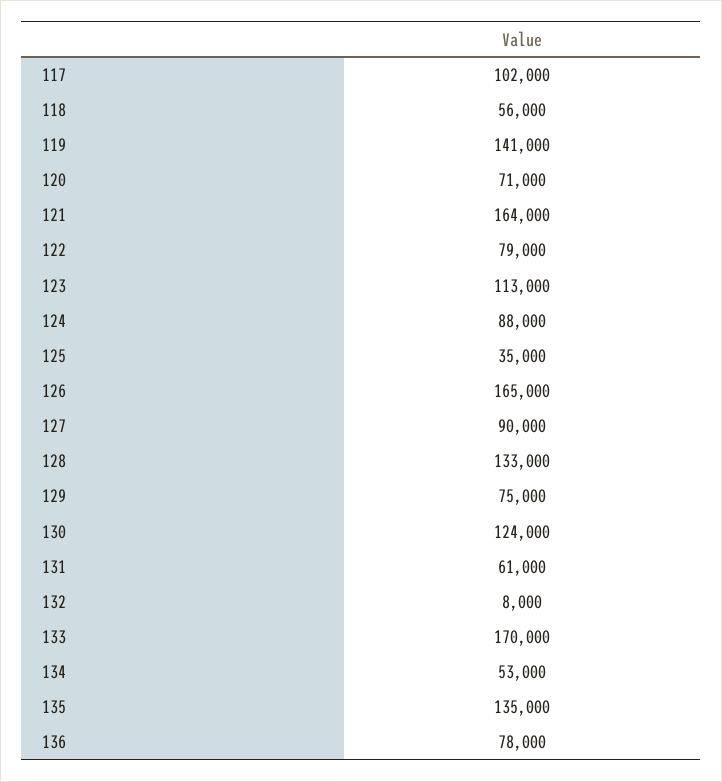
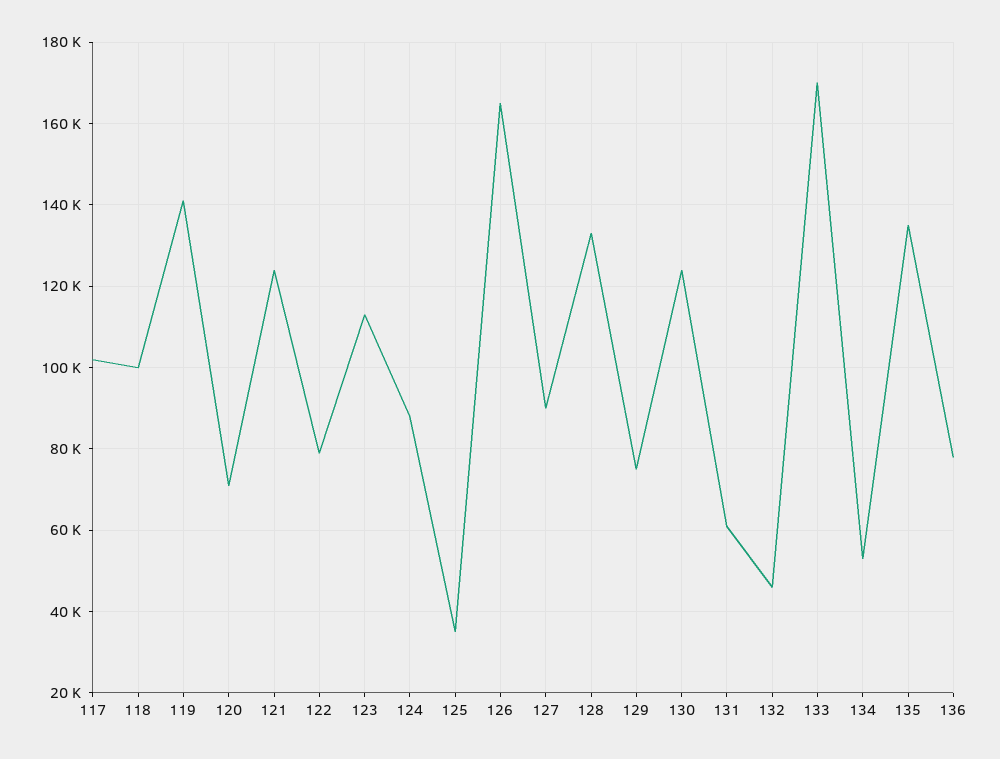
  {
    "117": 102000,
-   "118": 56000,
+   "118": 100000,
    "119": 141000,
    "120": 71000,
-   "121": 164000,
+   "121": 124000,
    "122": 79000,
    "123": 113000,
    "124": 88000,
    "125": 35000,
    "126": 165000,
    "127": 90000,
    "128": 133000,
    "129": 75000,
    "130": 124000,
    "131": 61000,
-   "132": 8000,
+   "132": 46000,
    "133": 170000,
    "134": 53000,
    "135": 135000,
    "136": 78000
  }

